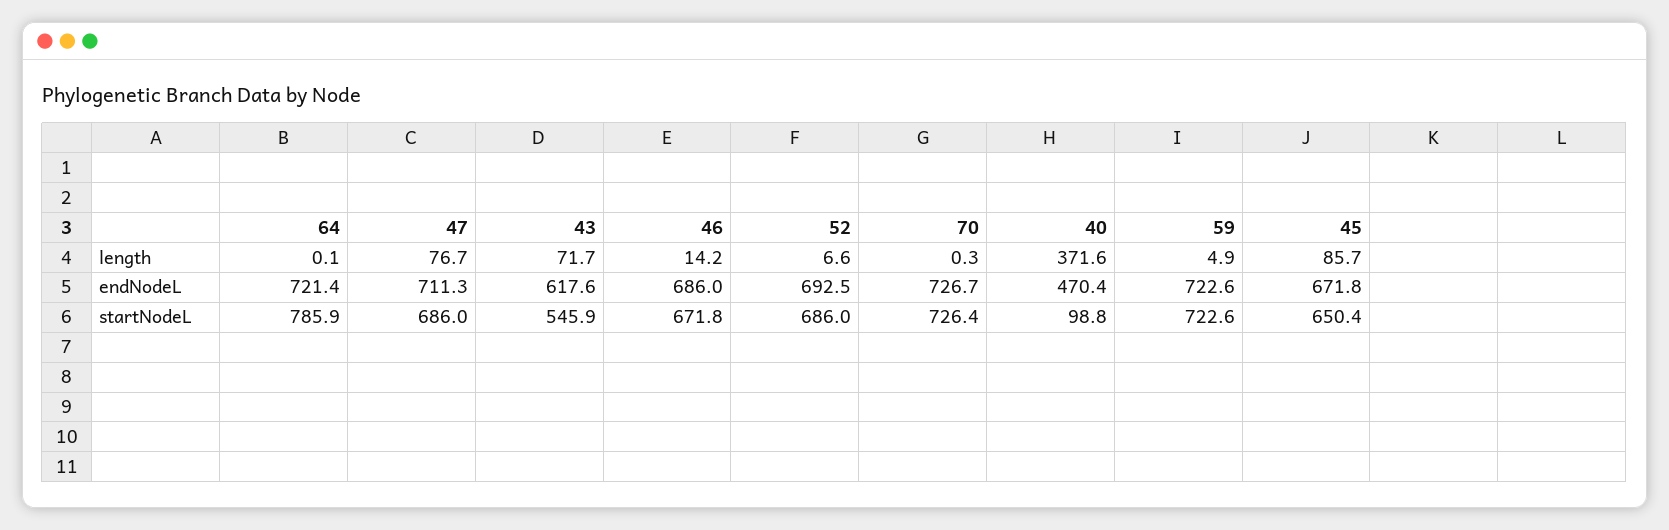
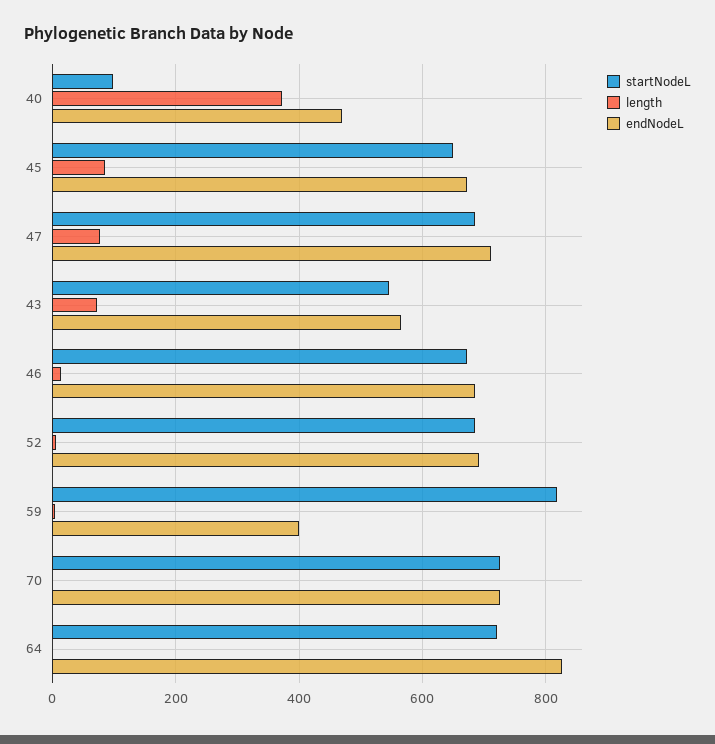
  {
    "length": {
      "64": 0.1,
      "47": 76.7,
      "43": 71.7,
      "46": 14.2,
      "52": 6.6,
      "70": 0.3,
      "40": 371.6,
      "59": 4.9,
      "45": 85.7
    },
    "endNodeL": {
-     "64": 721.4,
+     "64": 820,
      "47": 711.3,
-     "43": 617.6,
+     "43": 560,
      "46": 686,
      "52": 692.5,
      "70": 726.7,
      "40": 470.4,
-     "59": 722.6,
+     "59": 400,
      "45": 671.8
    },
    "startNodeL": {
-     "64": 785.9,
+     "64": 720,
      "47": 686,
      "43": 545.9,
      "46": 671.8,
      "52": 686,
      "70": 726.4,
      "40": 98.8,
-     "59": 722.6,
+     "59": 820,
      "45": 650.4
    }
  }

